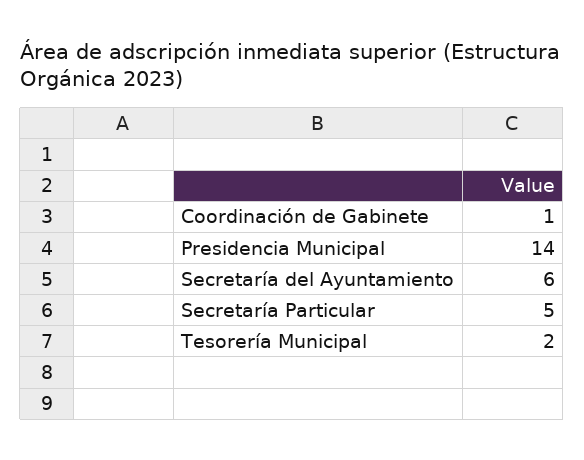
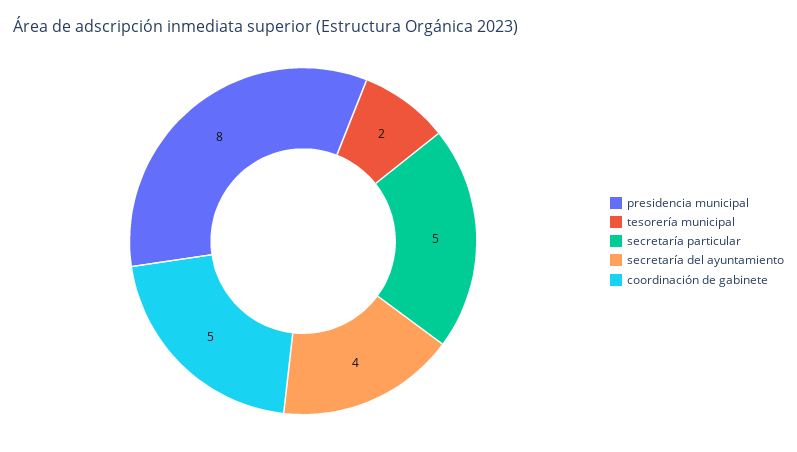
  {
-   "Coordinación de Gabinete": 1,
+   "Coordinación de Gabinete": 5,
-   "Presidencia Municipal": 14,
+   "Presidencia Municipal": 8,
-   "Secretaría del Ayuntamiento": 6,
+   "Secretaría del Ayuntamiento": 4,
    "Secretaría Particular": 5,
    "Tesorería Municipal": 2
  }

